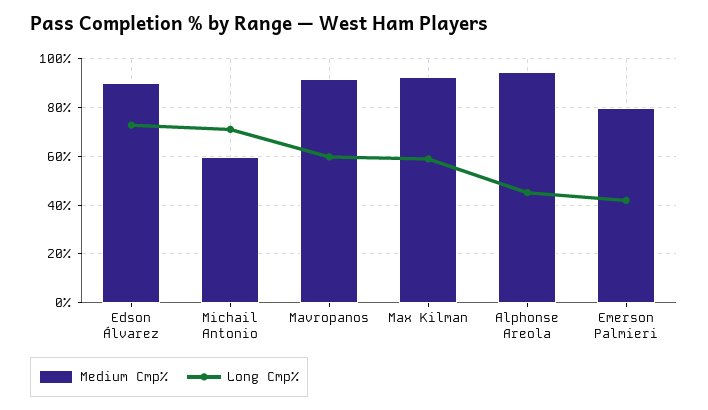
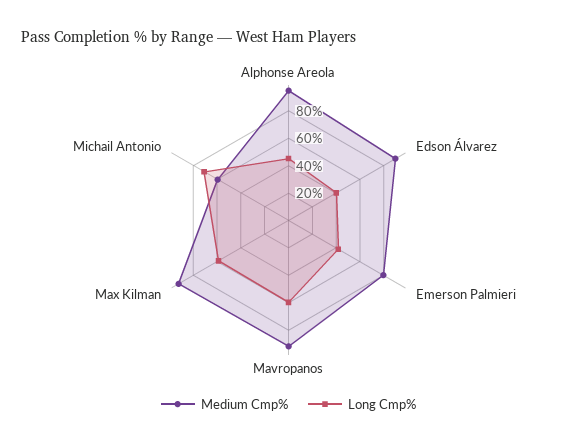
  {
    "Medium Cmp%": {
      "Edson Álvarez": 90,
      "Michail Antonio": 60,
      "Mavropanos": 92.5,
      "Max Kilman": 92.5,
      "Alphonse Areola": 95,
      "Emerson Palmieri": 80
    },
    "Long Cmp%": {
-     "Edson Álvarez": 72.5,
+     "Edson Álvarez": 40,
      "Michail Antonio": 70,
      "Mavropanos": 60,
      "Max Kilman": 60,
      "Alphonse Areola": 45,
      "Emerson Palmieri": 42.5
    }
  }

